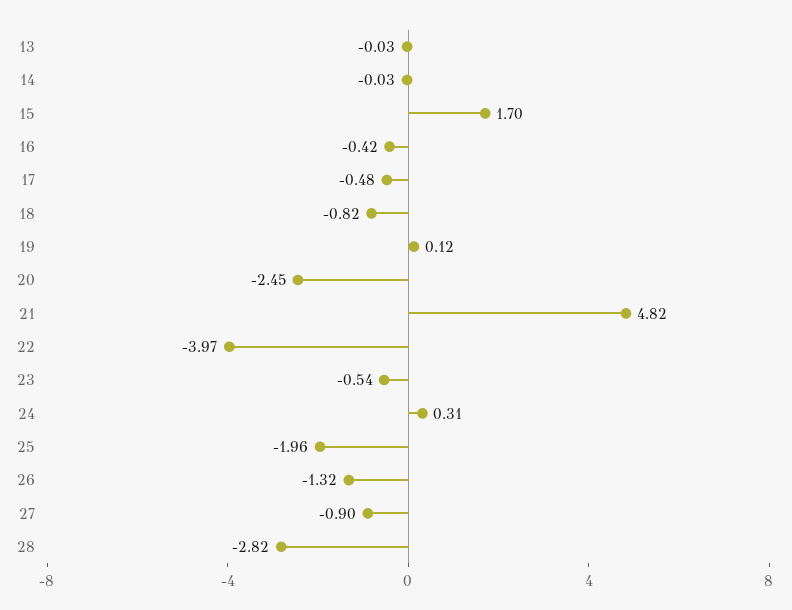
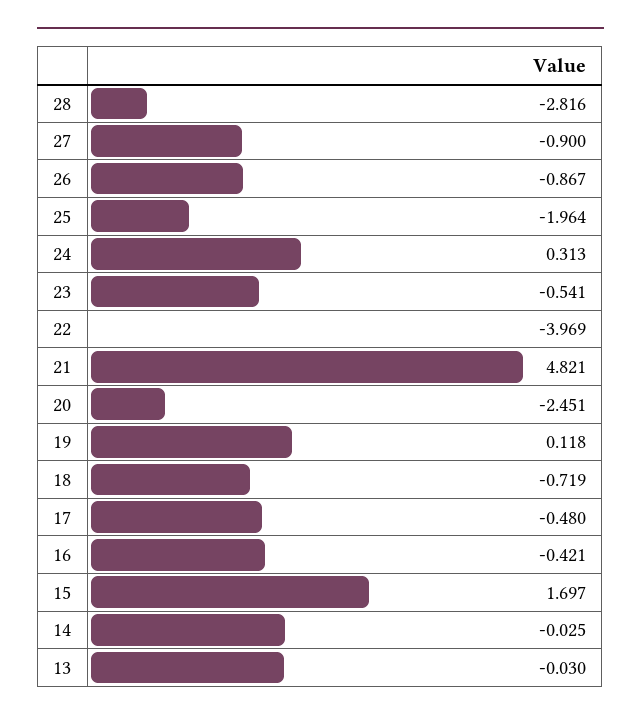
  {
    "13": -0.03,
    "14": -0.025,
    "15": 1.697,
    "16": -0.421,
    "17": -0.48,
-   "18": -0.82,
+   "18": -0.719,
    "19": 0.118,
    "20": -2.451,
    "21": 4.821,
    "22": -3.969,
    "23": -0.541,
    "24": 0.313,
    "25": -1.964,
-   "26": -1.32,
+   "26": -0.867,
    "27": -0.9,
    "28": -2.816
  }

